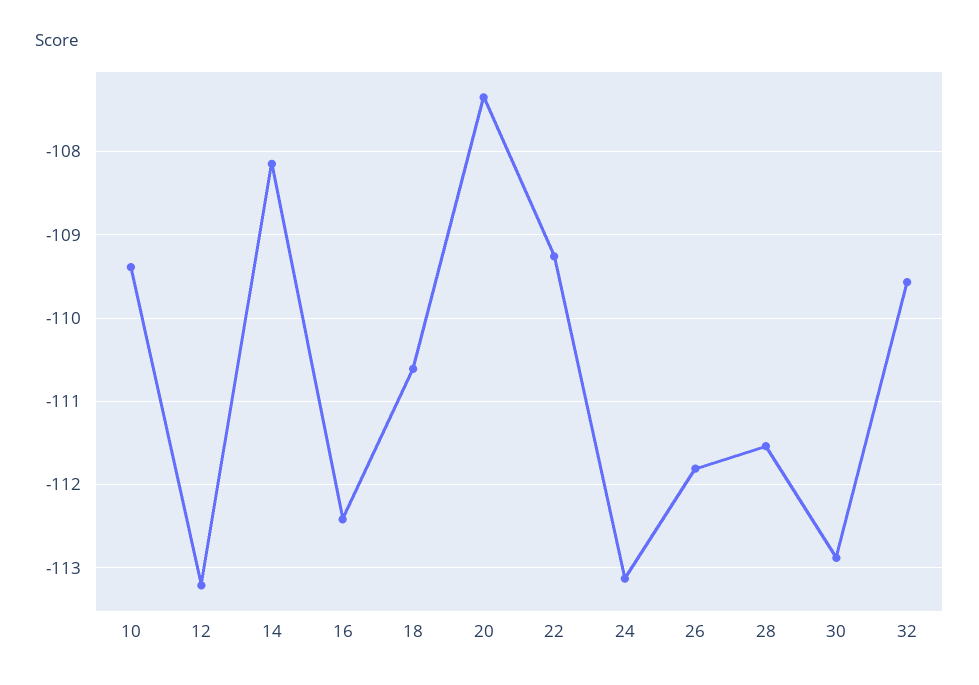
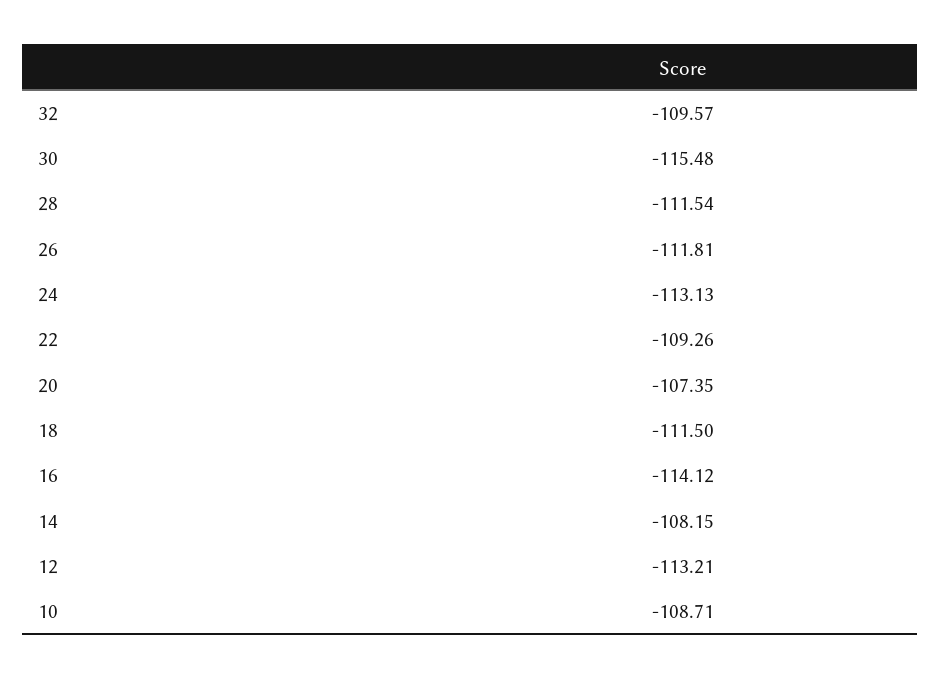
  {
-   "10": -109.4,
+   "10": -108.71,
    "12": -113.21,
    "14": -108.15,
-   "16": -112.4,
+   "16": -114.12,
-   "18": -110.6,
+   "18": -111.5,
    "20": -107.35,
    "22": -109.26,
    "24": -113.13,
    "26": -111.81,
    "28": -111.54,
-   "30": -112.9,
+   "30": -115.48,
    "32": -109.57
  }

